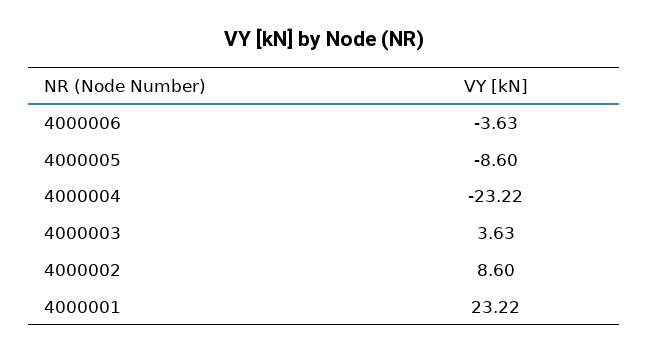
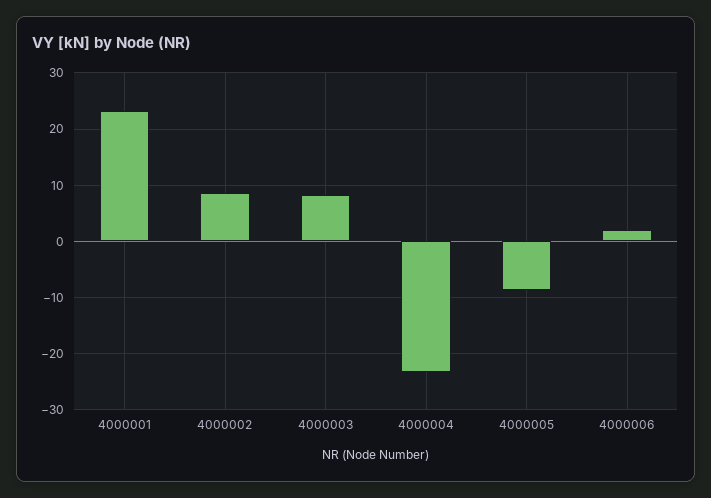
  {
-   "4000006": -3.63,
+   "4000006": 2,
    "4000005": -8.6,
    "4000004": -23.22,
-   "4000003": 3.63,
+   "4000003": 8,
    "4000002": 8.6,
    "4000001": 23.22
  }

